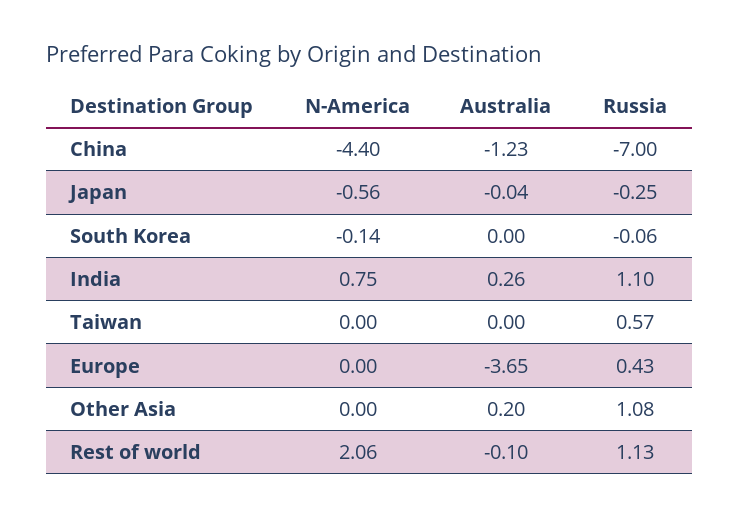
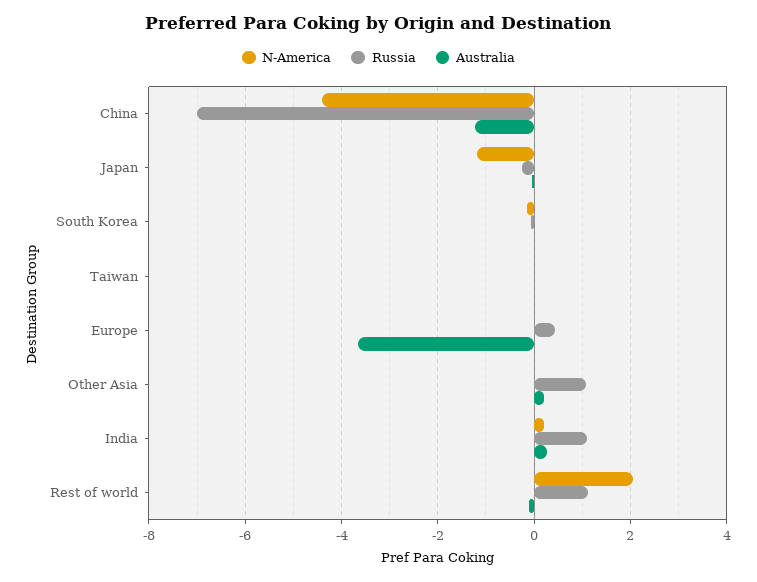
  {
    "N-America": {
      "China": -4.4,
-     "Japan": -0.56,
+     "Japan": -1.2,
      "South Korea": -0.14,
-     "India": 0.75,
+     "India": 0.2,
      "Taiwan": 0,
      "Europe": 0,
      "Other Asia": 0,
      "Rest of world": 2.06
    },
    "Australia": {
      "China": -1.23,
      "Japan": -0.04,
      "South Korea": 0,
      "India": 0.26,
      "Taiwan": 0,
      "Europe": -3.65,
      "Other Asia": 0.2,
      "Rest of world": -0.1
    },
    "Russia": {
      "China": -7,
      "Japan": -0.25,
      "South Korea": -0.06,
      "India": 1.1,
-     "Taiwan": 0.57,
+     "Taiwan": 0,
      "Europe": 0.43,
      "Other Asia": 1.08,
      "Rest of world": 1.13
    }
  }

